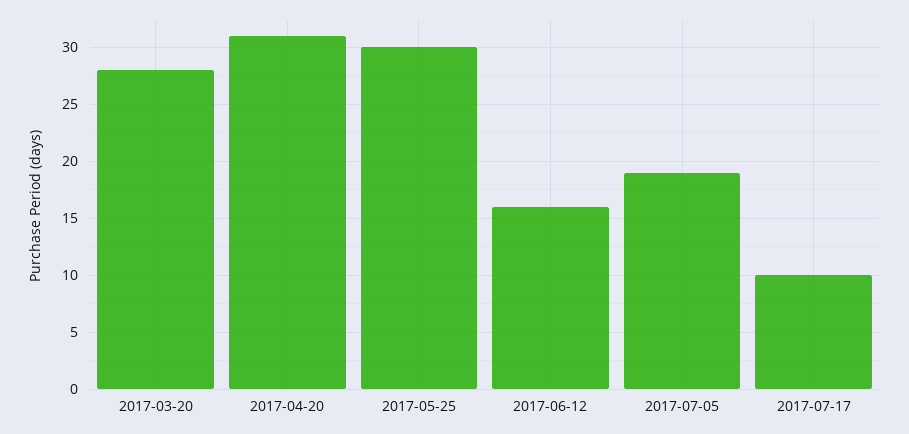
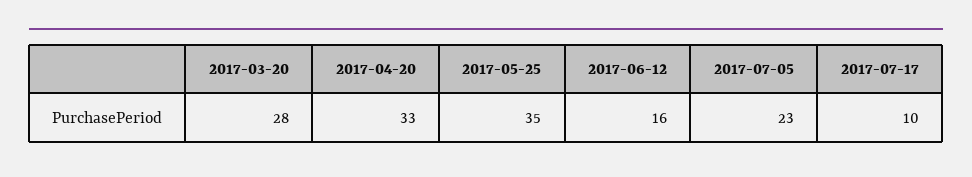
  {
    "2017-03-20": 28,
-   "2017-04-20": 31,
+   "2017-04-20": 33,
-   "2017-05-25": 30,
+   "2017-05-25": 35,
    "2017-06-12": 16,
-   "2017-07-05": 19,
+   "2017-07-05": 23,
    "2017-07-17": 10
  }

